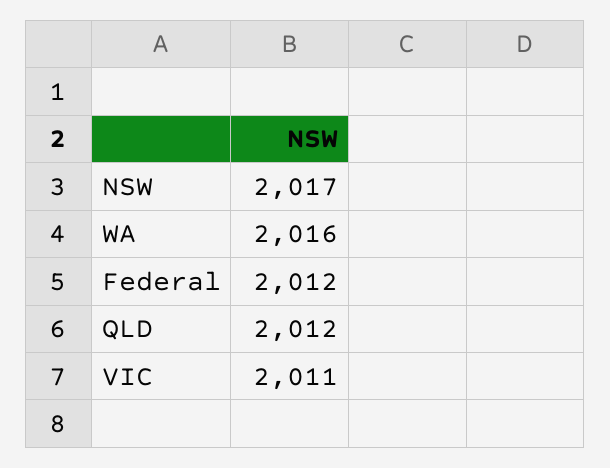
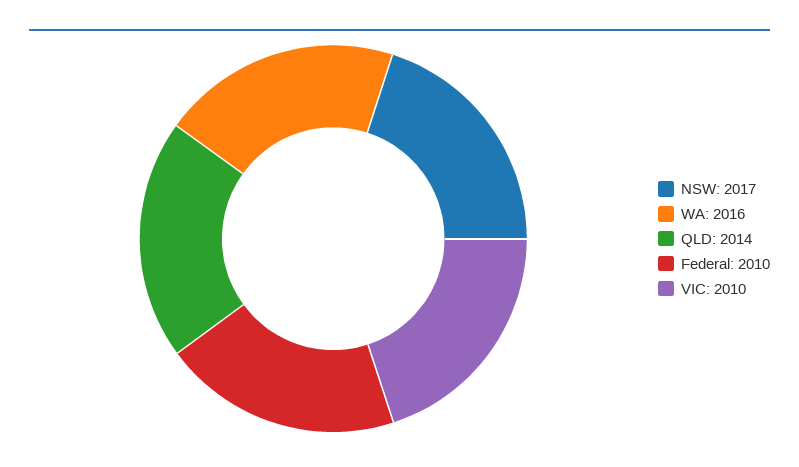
  {
    "NSW": 2017,
    "WA": 2016,
-   "Federal": 2012,
+   "Federal": 2010,
-   "QLD": 2012,
+   "QLD": 2014,
-   "VIC": 2011
+   "VIC": 2010
  }

